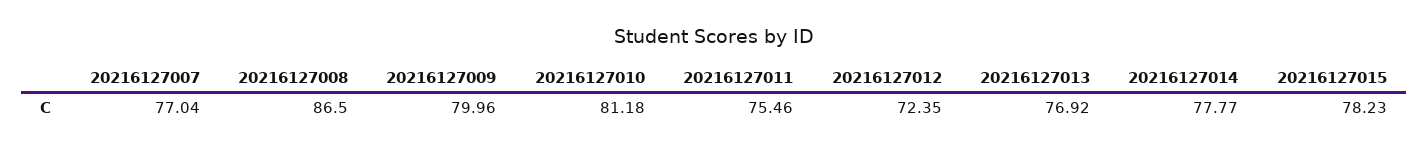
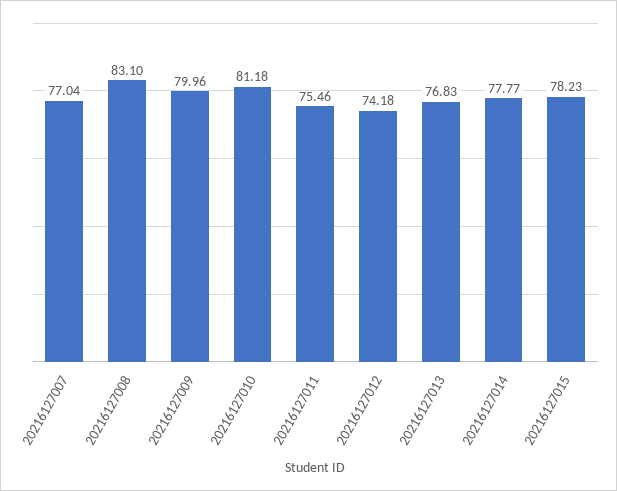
  {
    "20216127007": 77.04,
-   "20216127008": 86.5,
+   "20216127008": 83.1,
    "20216127009": 79.96,
    "20216127010": 81.18,
    "20216127011": 75.46,
-   "20216127012": 72.35,
+   "20216127012": 74.18,
-   "20216127013": 76.92,
+   "20216127013": 76.83,
    "20216127014": 77.77,
    "20216127015": 78.23
  }

